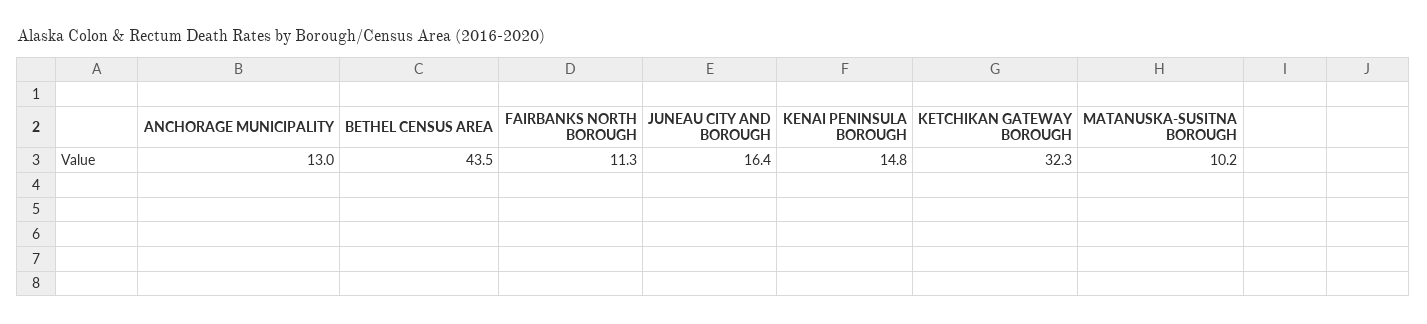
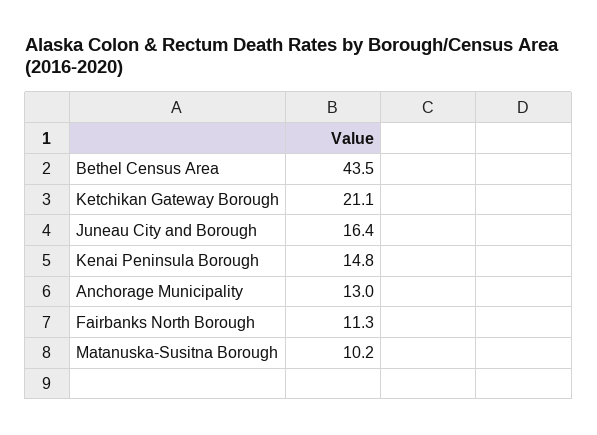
  {
    "ANCHORAGE MUNICIPALITY": 13,
    "BETHEL CENSUS AREA": 43.5,
    "FAIRBANKS NORTH BOROUGH": 11.3,
    "JUNEAU CITY AND BOROUGH": 16.4,
    "KENAI PENINSULA BOROUGH": 14.8,
-   "KETCHIKAN GATEWAY BOROUGH": 32.3,
+   "KETCHIKAN GATEWAY BOROUGH": 21.1,
    "MATANUSKA-SUSITNA BOROUGH": 10.2
  }

